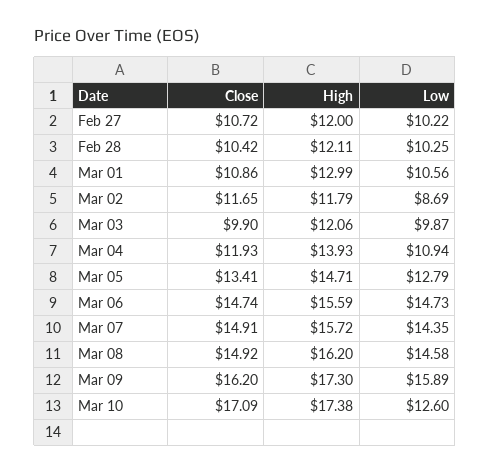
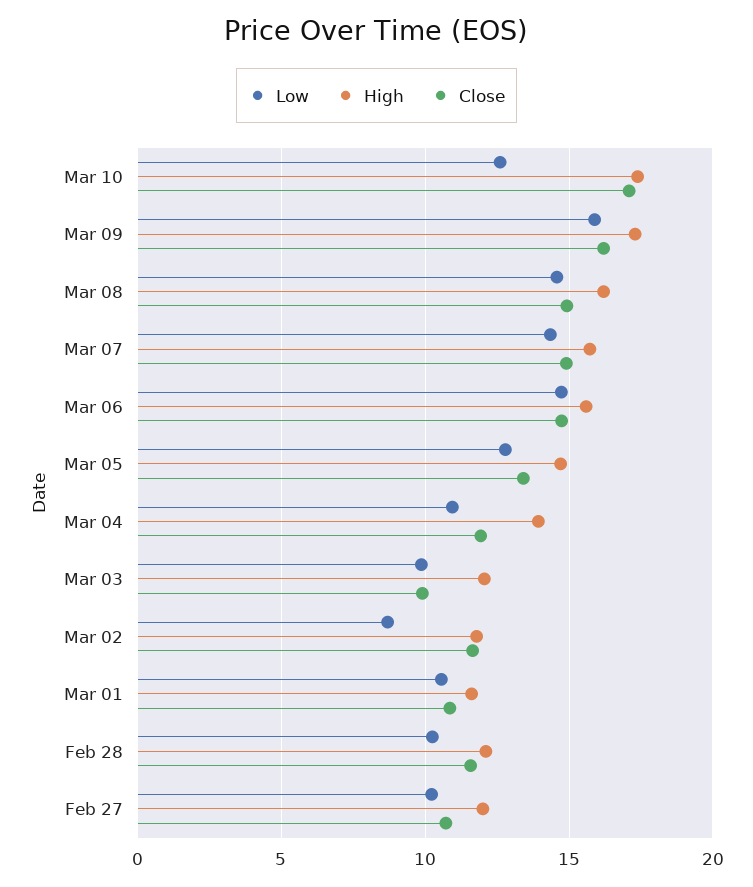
  {
    "Close": {
      "Feb 27": 10.72,
-     "Feb 28": 10.42,
+     "Feb 28": 11.5,
      "Mar 01": 10.86,
      "Mar 02": 11.65,
      "Mar 03": 9.9,
      "Mar 04": 11.93,
      "Mar 05": 13.41,
      "Mar 06": 14.74,
      "Mar 07": 14.91,
      "Mar 08": 14.92,
      "Mar 09": 16.2,
      "Mar 10": 17.09
    },
    "High": {
      "Feb 27": 12,
      "Feb 28": 12.11,
-     "Mar 01": 12.99,
+     "Mar 01": 11.5,
      "Mar 02": 11.79,
      "Mar 03": 12.06,
      "Mar 04": 13.93,
      "Mar 05": 14.71,
      "Mar 06": 15.59,
      "Mar 07": 15.72,
      "Mar 08": 16.2,
      "Mar 09": 17.3,
      "Mar 10": 17.38
    },
    "Low": {
      "Feb 27": 10.22,
      "Feb 28": 10.25,
      "Mar 01": 10.56,
      "Mar 02": 8.69,
      "Mar 03": 9.87,
      "Mar 04": 10.94,
      "Mar 05": 12.79,
      "Mar 06": 14.73,
      "Mar 07": 14.35,
      "Mar 08": 14.58,
      "Mar 09": 15.89,
      "Mar 10": 12.6
    }
  }

